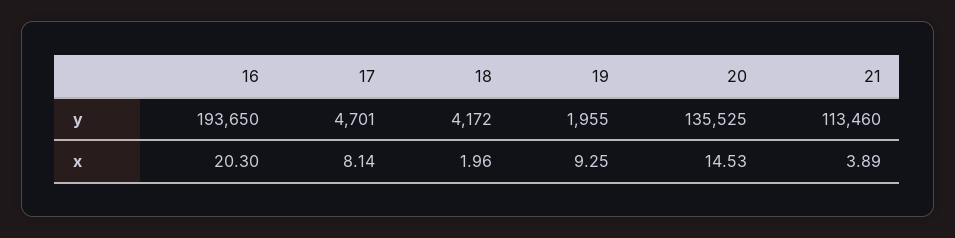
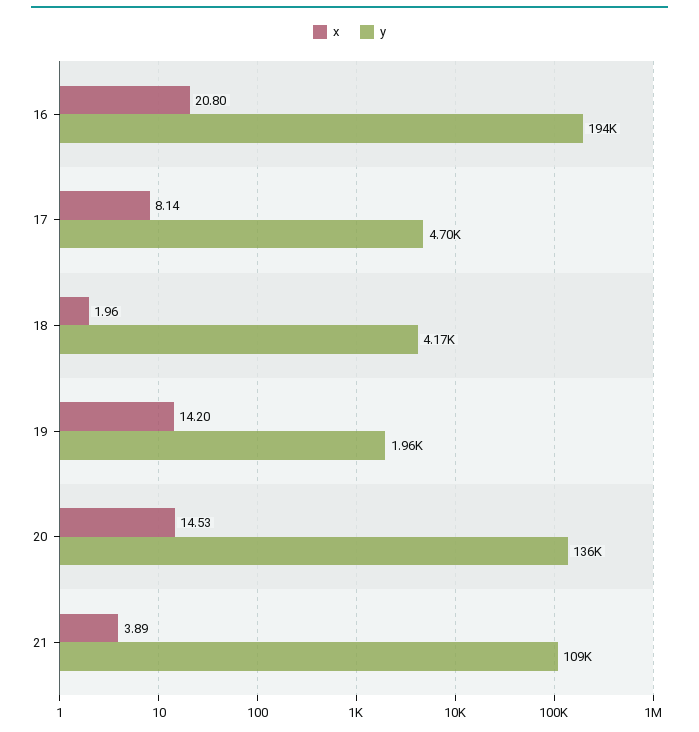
  {
    "y": {
      "16": 193650,
      "17": 4701,
      "18": 4172,
      "19": 1955,
      "20": 135525,
-     "21": 113460
+     "21": 109000
    },
    "x": {
-     "16": 20.3,
+     "16": 20.8,
      "17": 8.14,
      "18": 1.96,
-     "19": 9.25,
+     "19": 14.2,
      "20": 14.53,
      "21": 3.89
    }
  }

